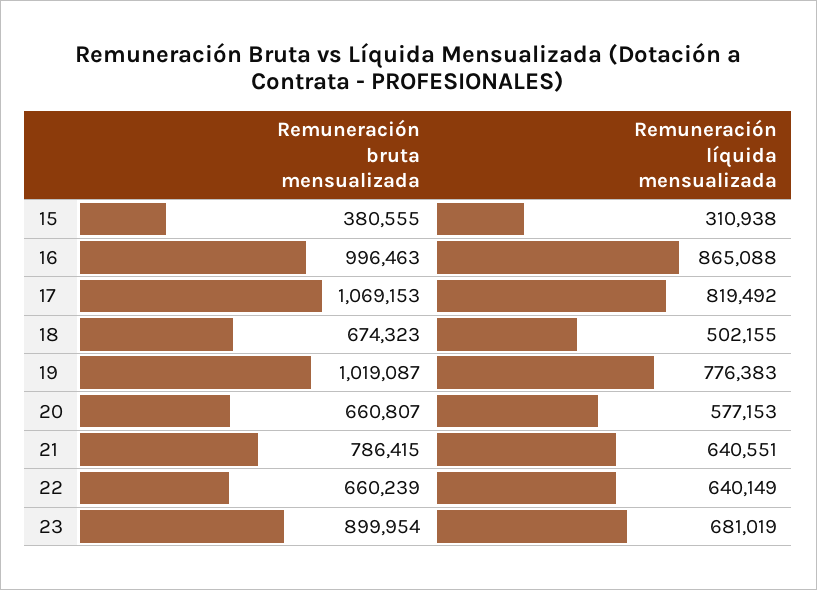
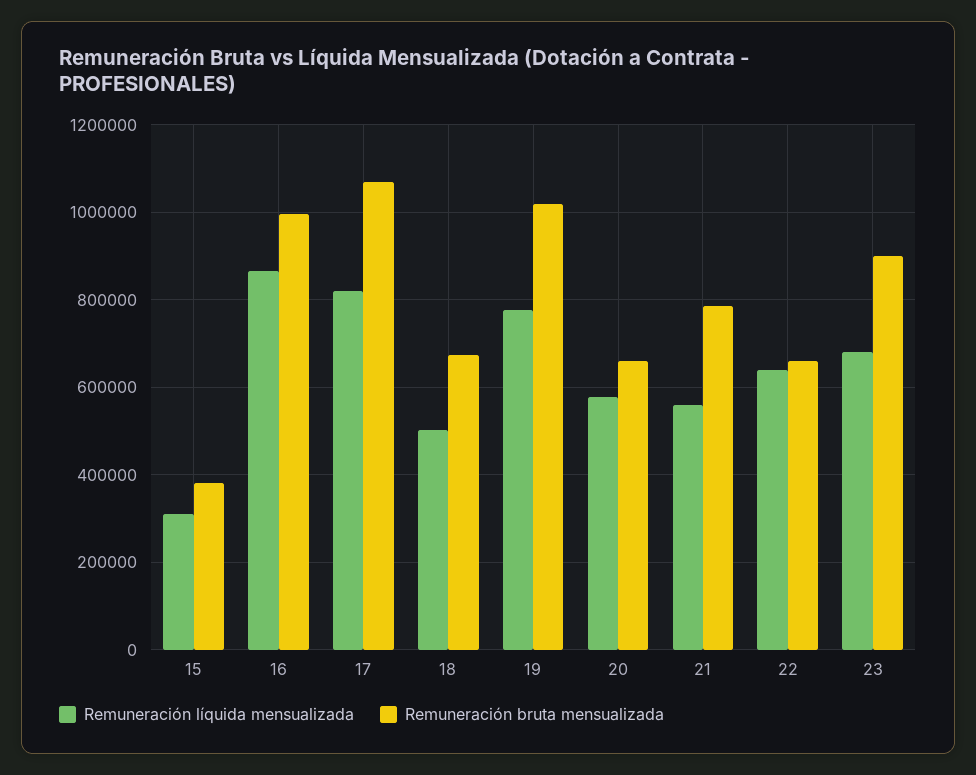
  {
    "Remuneración bruta mensualizada": {
      "15": 380555,
      "16": 996463,
      "17": 1069153,
      "18": 674323,
      "19": 1019087,
      "20": 660807,
      "21": 786415,
      "22": 660239,
      "23": 899954
    },
    "Remuneración líquida mensualizada": {
      "15": 310938,
      "16": 865088,
      "17": 819492,
      "18": 502155,
      "19": 776383,
      "20": 577153,
-     "21": 640551,
+     "21": 560000,
      "22": 640149,
      "23": 681019
    }
  }

